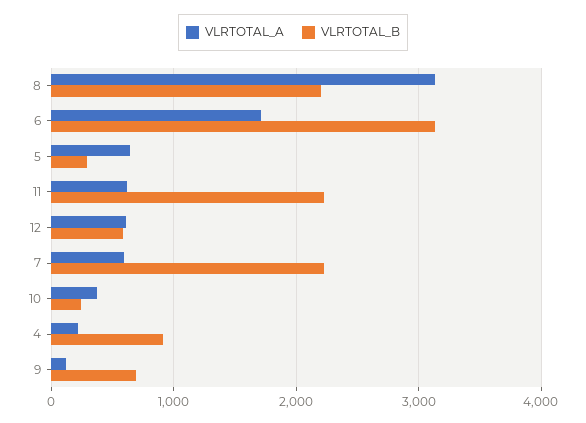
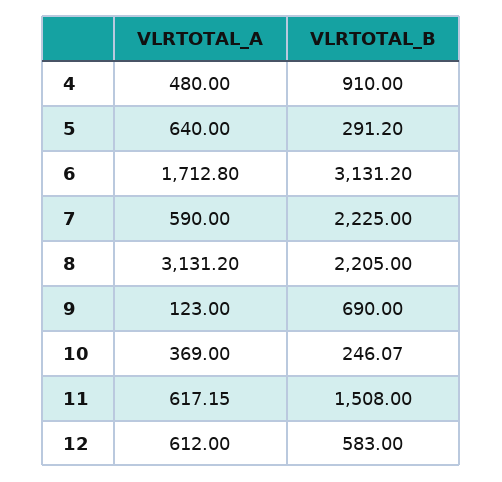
  {
    "VLRTOTAL_A": {
      "8": 3131.2,
      "6": 1712.8,
      "5": 640,
      "11": 617.15,
      "12": 612,
      "7": 590,
      "10": 369,
-     "4": 200,
+     "4": 480,
      "9": 123
    },
    "VLRTOTAL_B": {
      "8": 2205,
      "6": 3131.2,
      "5": 291.2,
-     "11": 2200,
+     "11": 1508,
      "12": 583,
      "7": 2225,
      "10": 246.07,
      "4": 910,
      "9": 690
    }
  }

